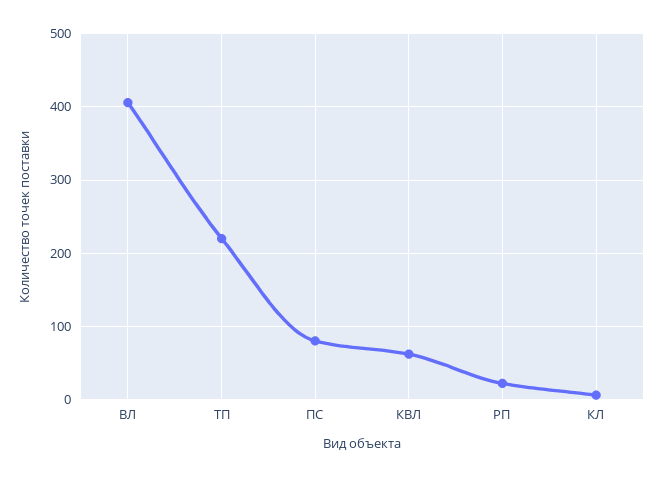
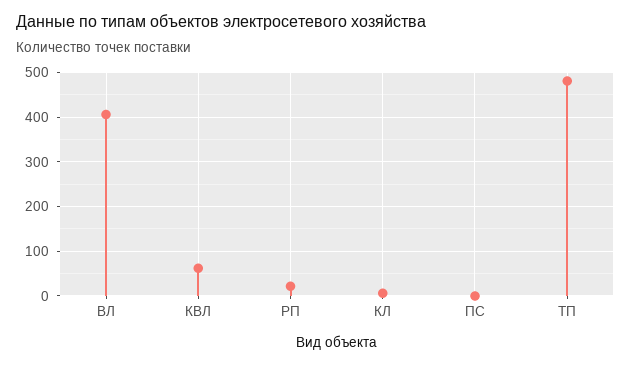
  {
    "ВЛ": 410,
-   "ТП": 220,
+   "ТП": 480,
-   "ПС": 80,
+   "ПС": 0,
    "КВЛ": 60,
    "РП": 20,
    "КЛ": 10
  }

